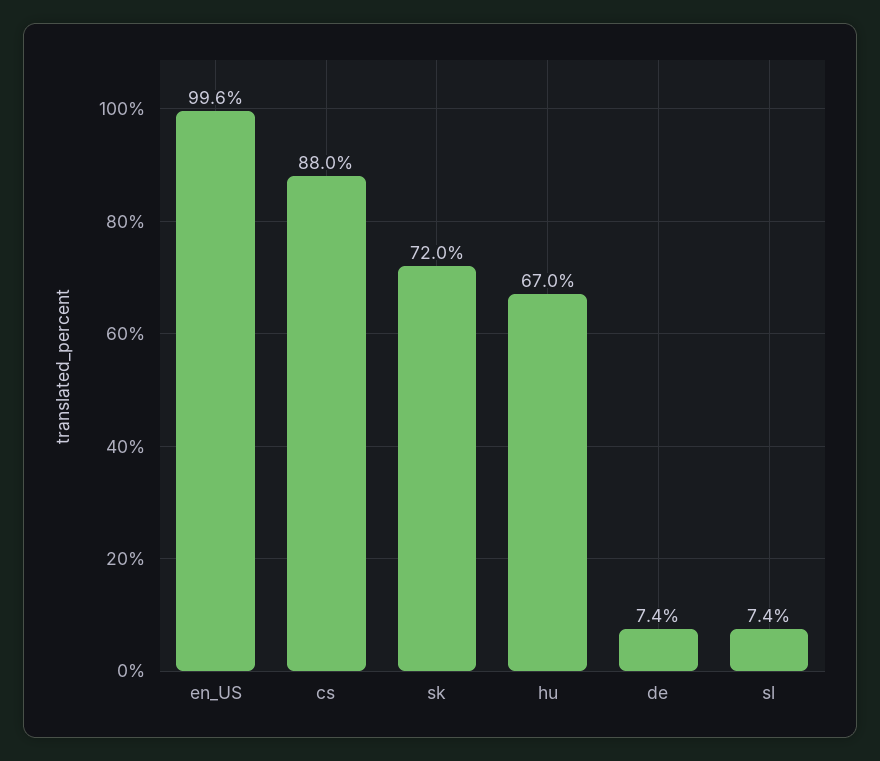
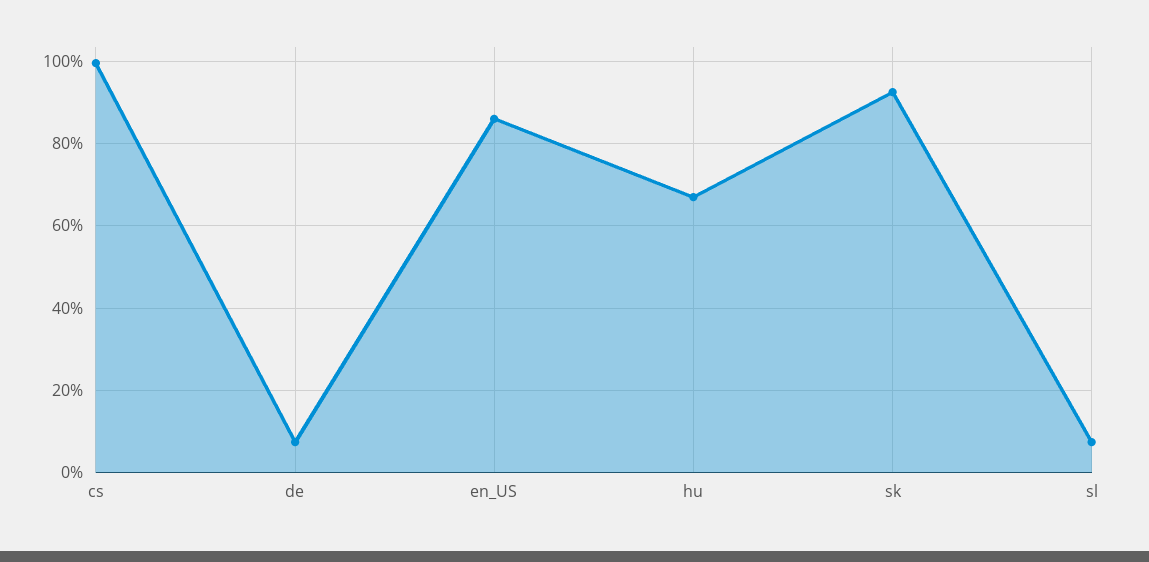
  {
-   "en_US": 99.6,
+   "en_US": 86,
-   "cs": 88,
+   "cs": 100,
-   "sk": 72,
+   "sk": 92,
    "hu": 67,
    "de": 7.4,
    "sl": 7.4
  }

